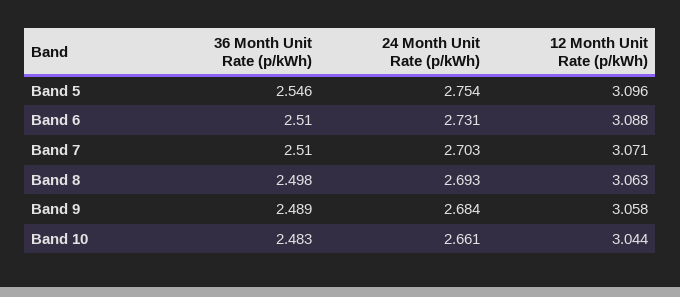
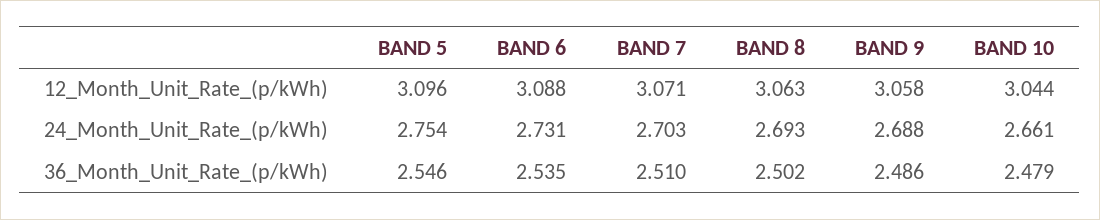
  {
    "36 Month Unit Rate (p/kWh)": {
      "Band 5": 2.546,
-     "Band 6": 2.51,
+     "Band 6": 2.535,
      "Band 7": 2.51,
-     "Band 8": 2.498,
+     "Band 8": 2.502,
-     "Band 9": 2.489,
+     "Band 9": 2.486,
-     "Band 10": 2.483
+     "Band 10": 2.479
    },
    "24 Month Unit Rate (p/kWh)": {
      "Band 5": 2.754,
      "Band 6": 2.731,
      "Band 7": 2.703,
      "Band 8": 2.693,
-     "Band 9": 2.684,
+     "Band 9": 2.688,
      "Band 10": 2.661
    },
    "12 Month Unit Rate (p/kWh)": {
      "Band 5": 3.096,
      "Band 6": 3.088,
      "Band 7": 3.071,
      "Band 8": 3.063,
      "Band 9": 3.058,
      "Band 10": 3.044
    }
  }

